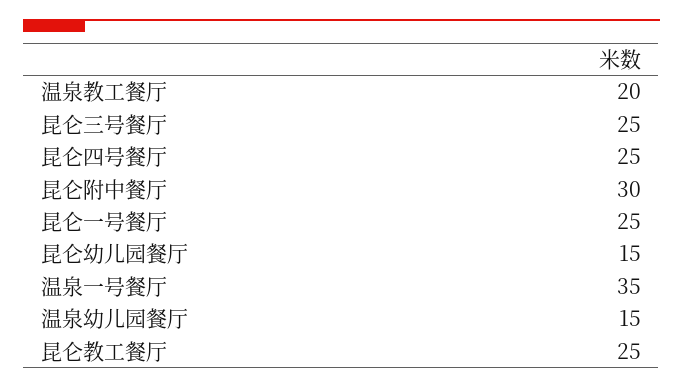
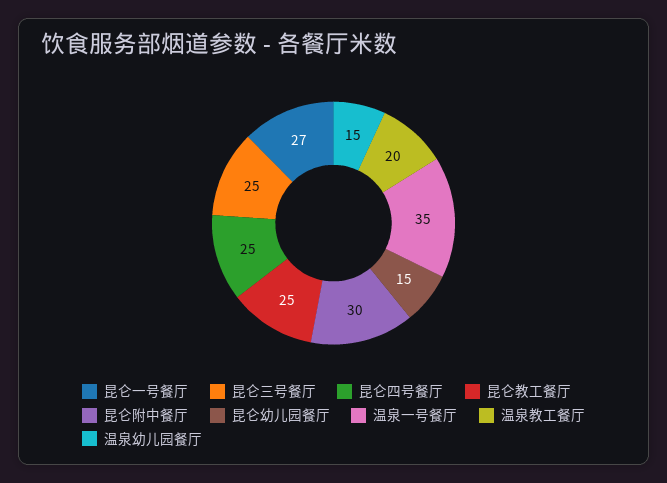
  {
    "温泉教工餐厅": 20,
    "昆仑三号餐厅": 25,
    "昆仑四号餐厅": 25,
    "昆仑附中餐厅": 30,
-   "昆仑一号餐厅": 25,
+   "昆仑一号餐厅": 27,
    "昆仑幼儿园餐厅": 15,
    "温泉一号餐厅": 35,
    "温泉幼儿园餐厅": 15,
    "昆仑教工餐厅": 25
  }

